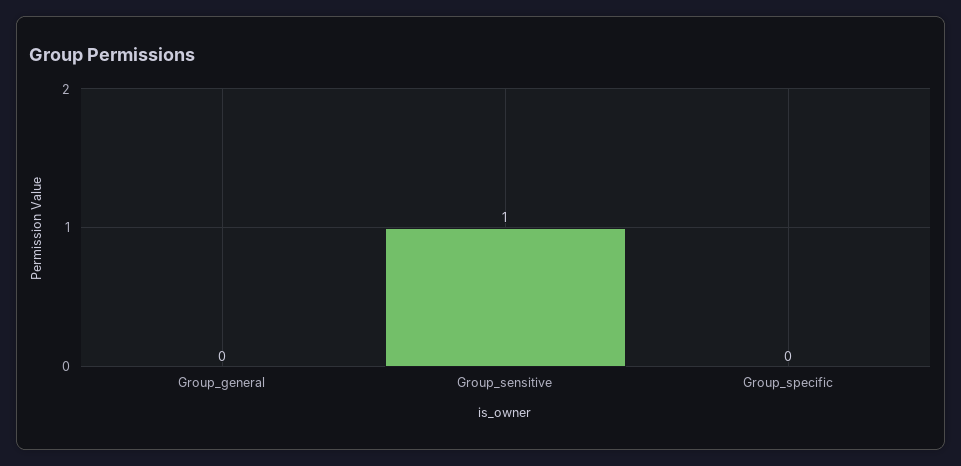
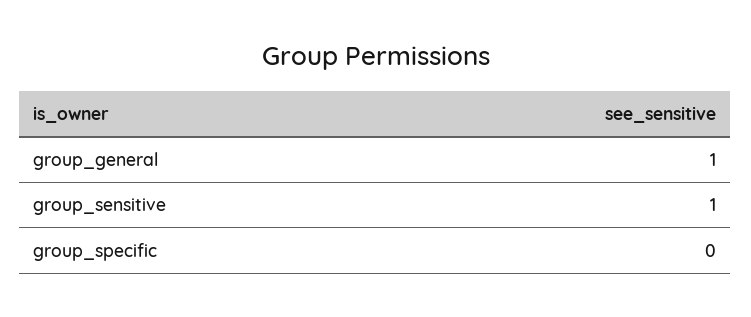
  {
-   "Group_general": 0,
+   "Group_general": 1,
    "Group_sensitive": 1,
    "Group_specific": 0
  }

